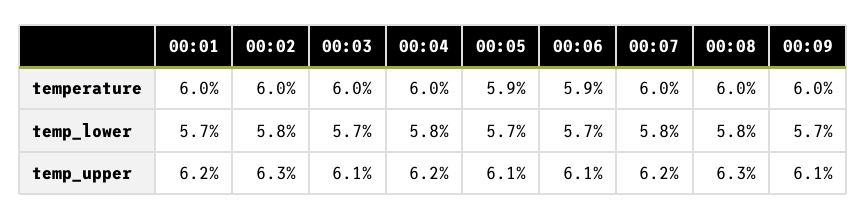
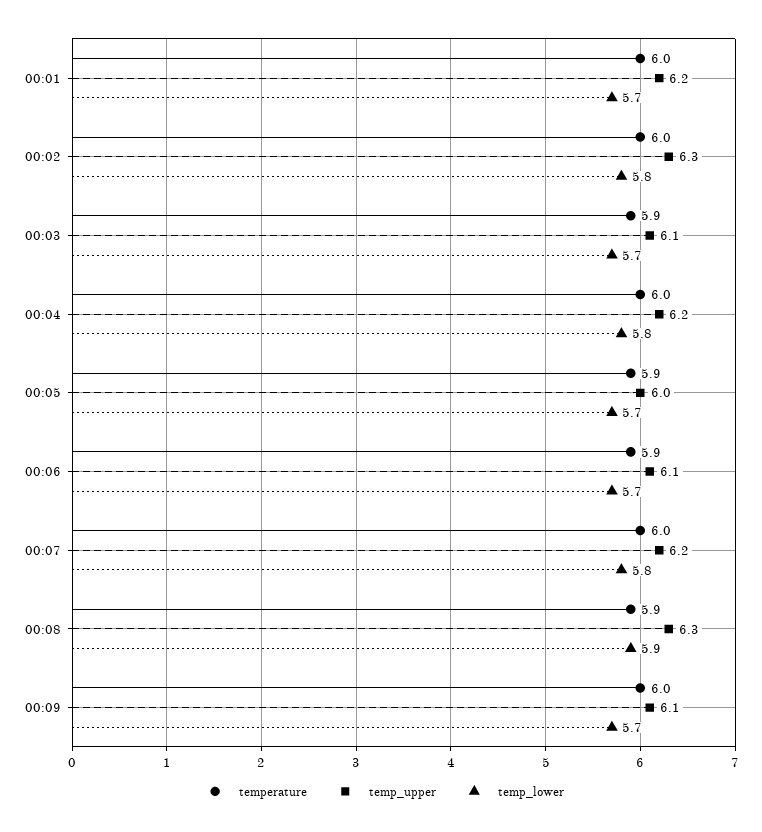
  {
    "temperature": {
      "00:01": 6,
      "00:02": 6,
-     "00:03": 6,
+     "00:03": 5.9,
      "00:04": 6,
      "00:05": 5.9,
      "00:06": 5.9,
      "00:07": 6,
-     "00:08": 6,
+     "00:08": 5.9,
      "00:09": 6
    },
    "temp_lower": {
      "00:01": 5.7,
      "00:02": 5.8,
      "00:03": 5.7,
      "00:04": 5.8,
      "00:05": 5.7,
      "00:06": 5.7,
      "00:07": 5.8,
-     "00:08": 5.8,
+     "00:08": 5.9,
      "00:09": 5.7
    },
    "temp_upper": {
      "00:01": 6.2,
      "00:02": 6.3,
      "00:03": 6.1,
      "00:04": 6.2,
-     "00:05": 6.1,
+     "00:05": 6,
      "00:06": 6.1,
      "00:07": 6.2,
      "00:08": 6.3,
      "00:09": 6.1
    }
  }

